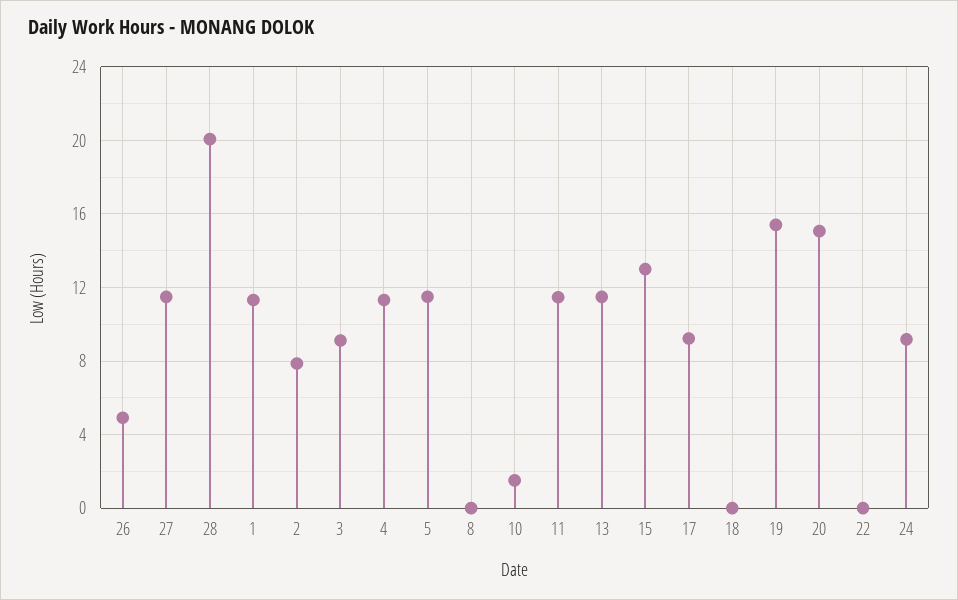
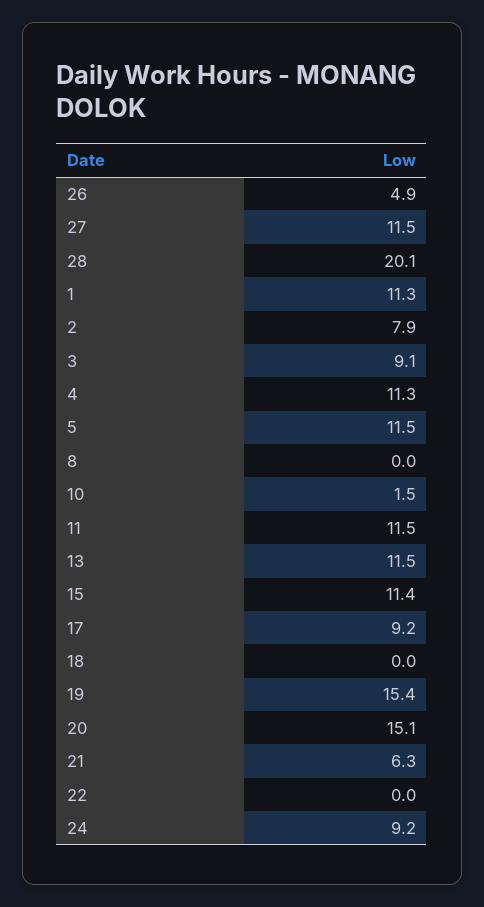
  {
    "26": 4.9,
    "27": 11.5,
    "28": 20.1,
    "1": 11.3,
    "2": 7.9,
    "3": 9.1,
    "4": 11.3,
    "5": 11.5,
    "8": 0,
    "10": 1.5,
    "11": 11.5,
    "13": 11.5,
-   "15": 13,
+   "15": 11.4,
    "17": 9.2,
    "18": 0,
    "19": 15.4,
    "20": 15.1,
    "22": 0,
-   "24": 9.2
+   "24": 9.2,
+   "21": 6.3
  }

